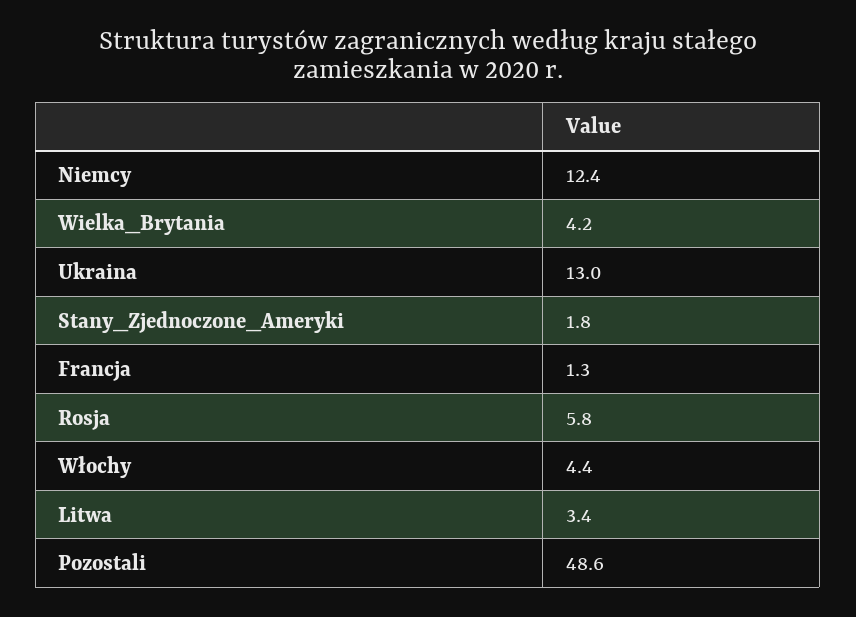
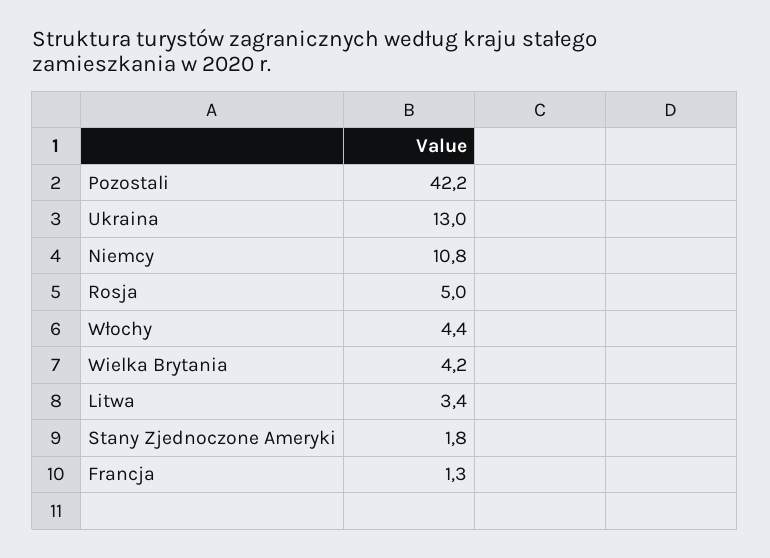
  {
-   "Niemcy": 12.4,
+   "Niemcy": 10.8,
    "Wielka_Brytania": 4.2,
    "Ukraina": 13,
    "Stany_Zjednoczone_Ameryki": 1.8,
    "Francja": 1.3,
-   "Rosja": 5.8,
+   "Rosja": 5,
    "Włochy": 4.4,
    "Litwa": 3.4,
-   "Pozostali": 48.6
+   "Pozostali": 42.2
  }

